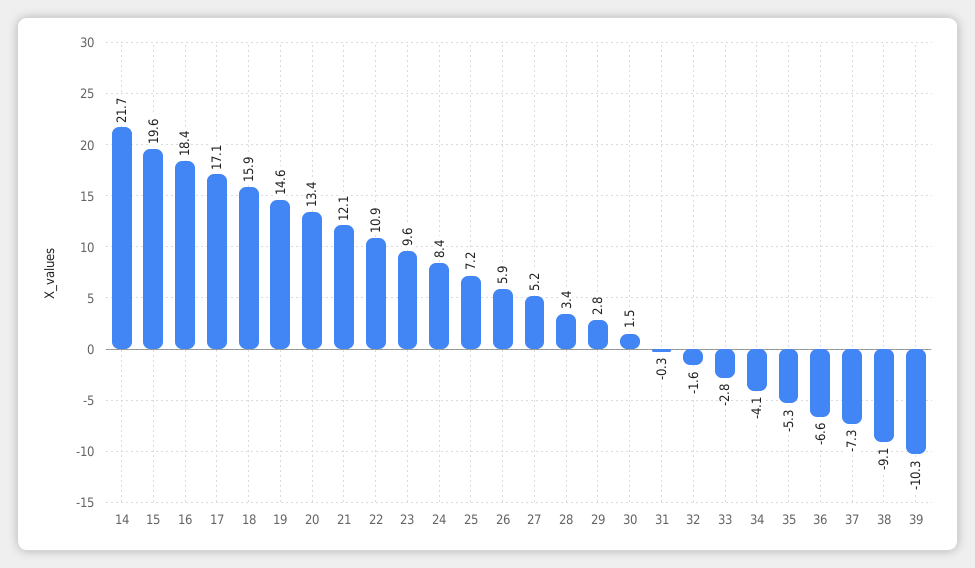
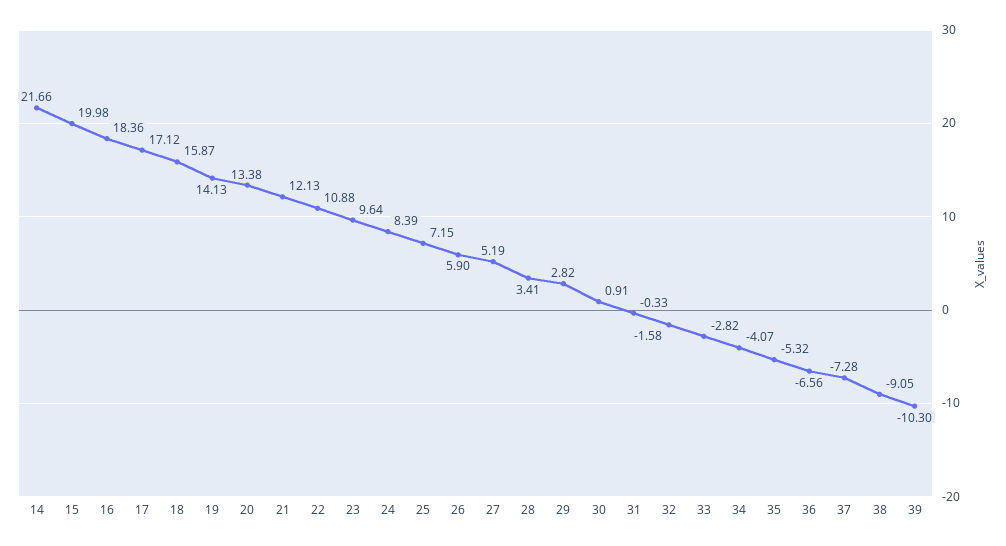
  {
    "14": 21.66,
-   "15": 19.6,
+   "15": 19.98,
    "16": 18.36,
    "17": 17.12,
    "18": 15.87,
-   "19": 14.6,
+   "19": 14.13,
    "20": 13.38,
    "21": 12.13,
    "22": 10.88,
    "23": 9.64,
    "24": 8.39,
    "25": 7.15,
    "26": 5.9,
    "27": 5.19,
    "28": 3.41,
    "29": 2.82,
-   "30": 1.5,
+   "30": 0.91,
    "31": -0.33,
    "32": -1.58,
    "33": -2.82,
    "34": -4.07,
    "35": -5.32,
    "36": -6.56,
    "37": -7.28,
    "38": -9.05,
    "39": -10.3
  }

